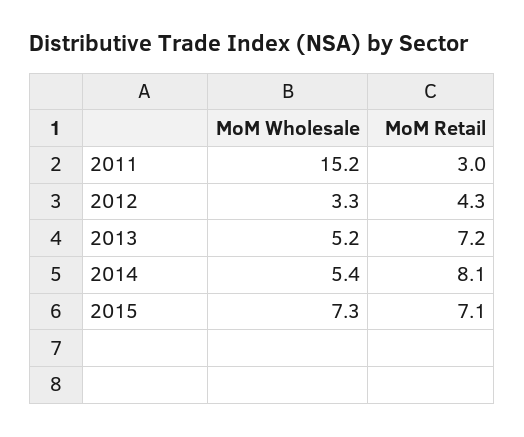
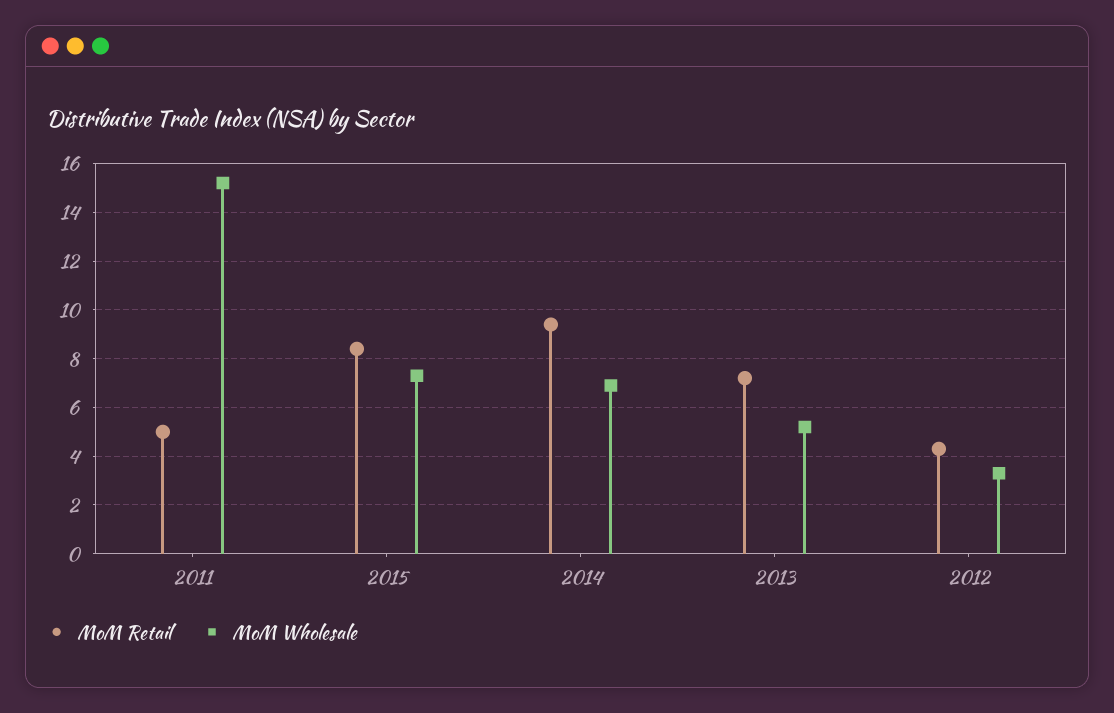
  {
    "MoM Wholesale": {
      "2011": 15.2,
      "2012": 3.3,
      "2013": 5.2,
-     "2014": 5.4,
+     "2014": 7,
      "2015": 7.3
    },
    "MoM Retail": {
-     "2011": 3,
+     "2011": 5,
      "2012": 4.3,
      "2013": 7.2,
-     "2014": 8.1,
+     "2014": 9.5,
-     "2015": 7.1
+     "2015": 8.5
    }
  }

